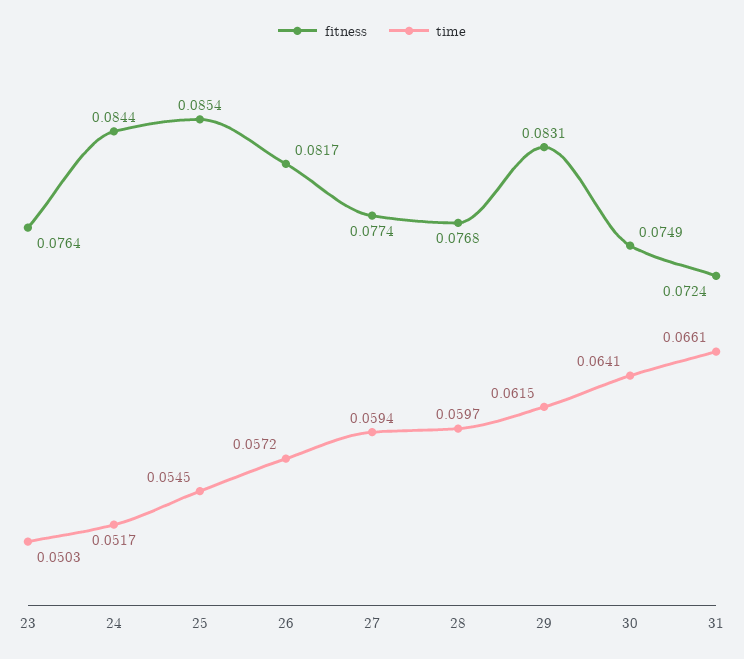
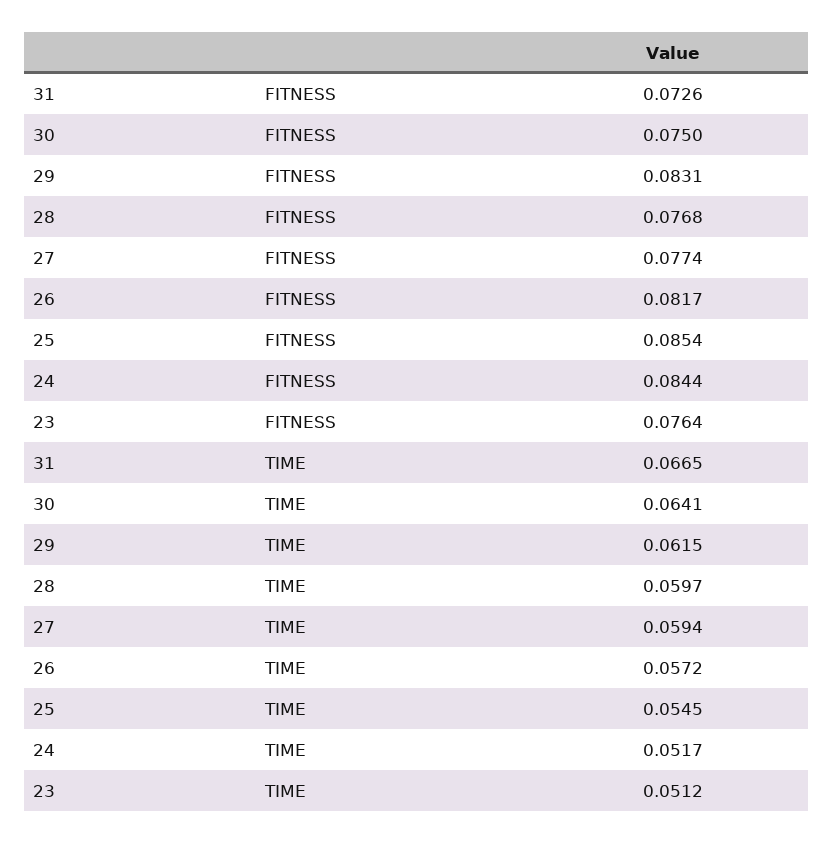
  {
    "fitness": {
      "23": 0.0764,
      "24": 0.0844,
      "25": 0.0854,
      "26": 0.0817,
      "27": 0.0774,
      "28": 0.0768,
      "29": 0.0831,
-     "30": 0.0749,
+     "30": 0.075,
-     "31": 0.0724
+     "31": 0.0726
    },
    "time": {
-     "23": 0.0503,
+     "23": 0.0512,
      "24": 0.0517,
      "25": 0.0545,
      "26": 0.0572,
      "27": 0.0594,
      "28": 0.0597,
      "29": 0.0615,
      "30": 0.0641,
-     "31": 0.0661
+     "31": 0.0665
    }
  }

